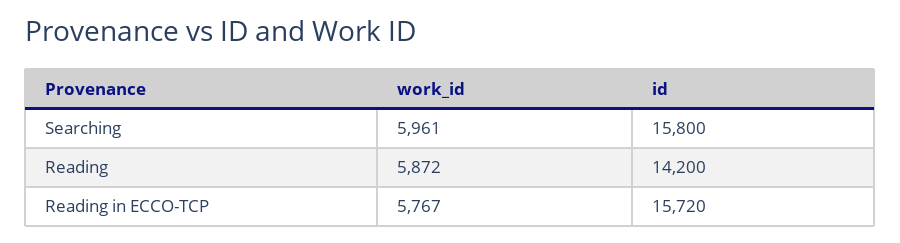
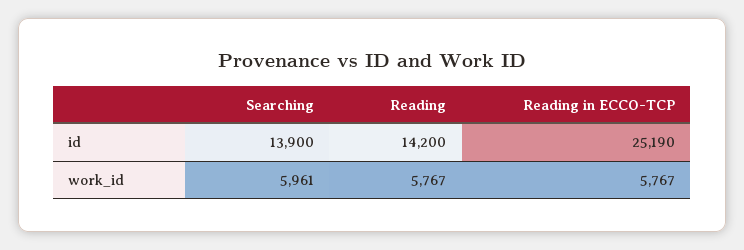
  {
    "work_id": {
      "Searching": 5961,
-     "Reading": 5872,
+     "Reading": 5767,
      "Reading in ECCO-TCP": 5767
    },
    "id": {
-     "Searching": 15800,
+     "Searching": 13900,
      "Reading": 14200,
-     "Reading in ECCO-TCP": 15720
+     "Reading in ECCO-TCP": 25190
    }
  }

